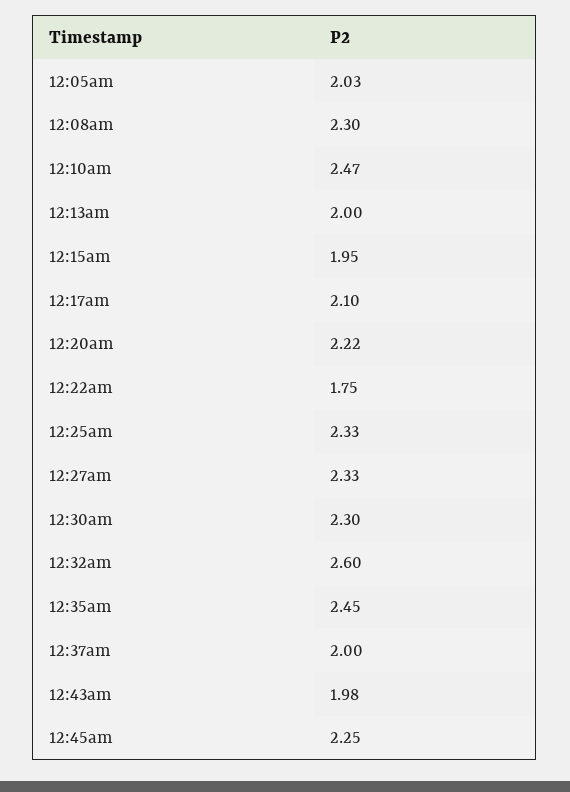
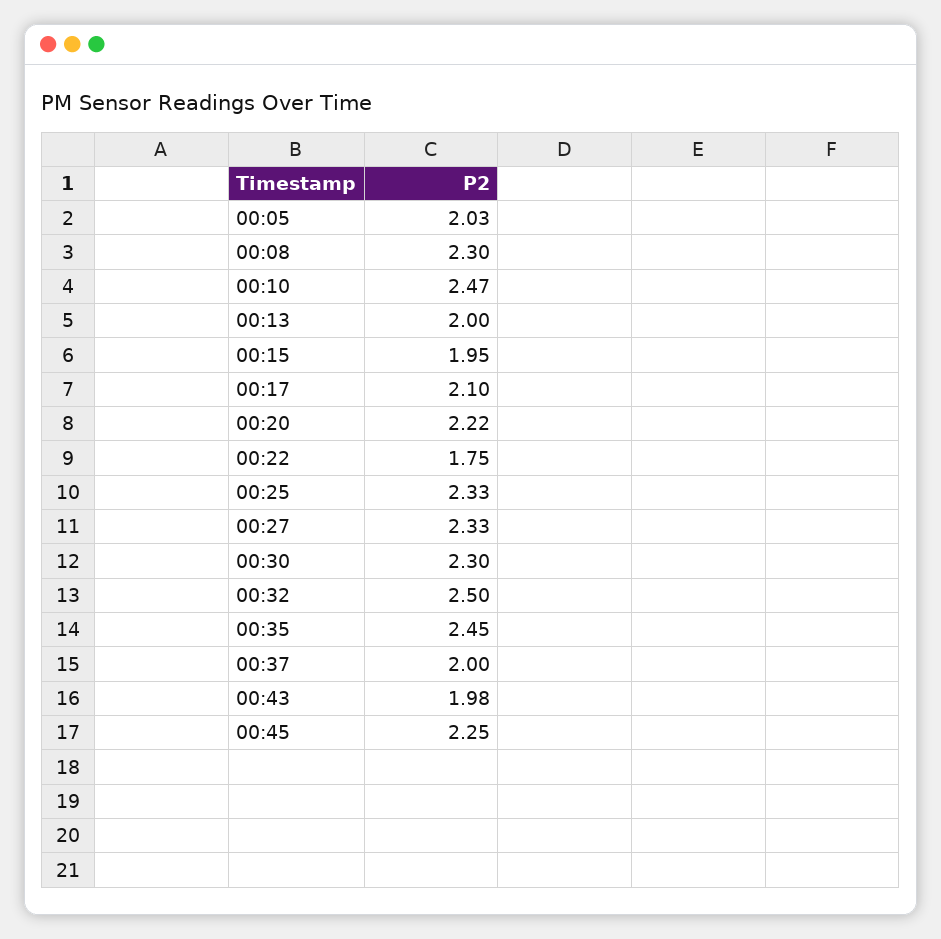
  {
    "12:05am": 2.03,
    "12:08am": 2.3,
    "12:10am": 2.47,
    "12:13am": 2,
    "12:15am": 1.95,
    "12:17am": 2.1,
    "12:20am": 2.22,
    "12:22am": 1.75,
    "12:25am": 2.33,
    "12:27am": 2.33,
    "12:30am": 2.3,
-   "12:32am": 2.6,
+   "12:32am": 2.5,
    "12:35am": 2.45,
    "12:37am": 2,
    "12:43am": 1.98,
    "12:45am": 2.25
  }

